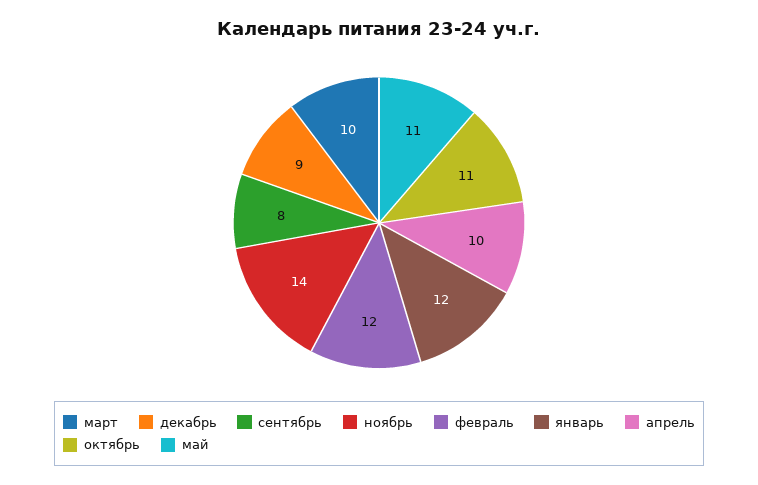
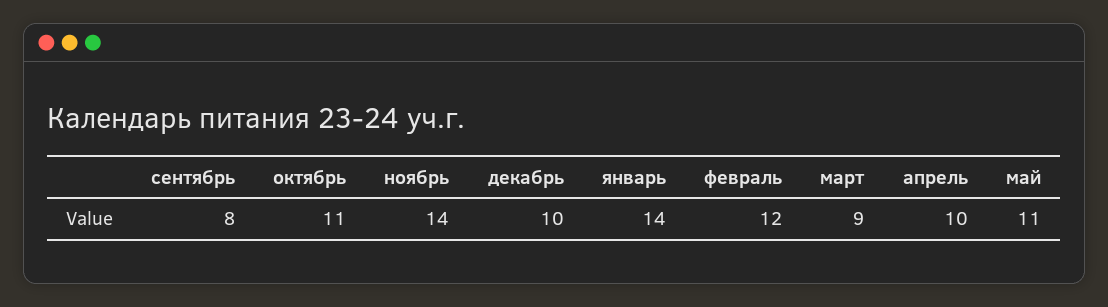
  {
-   "март": 10,
+   "март": 9,
-   "декабрь": 9,
+   "декабрь": 10,
    "сентябрь": 8,
    "ноябрь": 14,
    "февраль": 12,
-   "январь": 12,
+   "январь": 14,
    "апрель": 10,
    "октябрь": 11,
    "май": 11
  }

